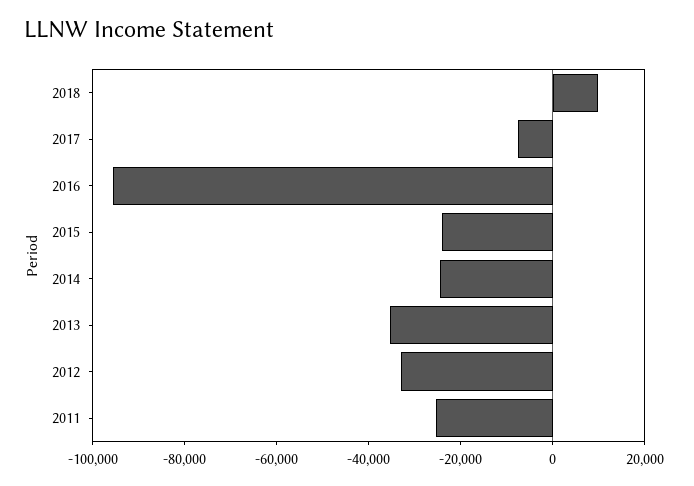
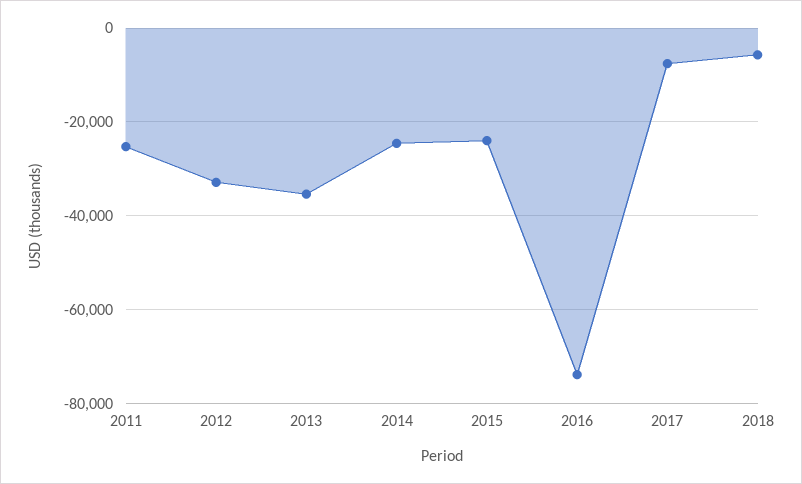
  {
-   "2018": 10000,
+   "2018": -6000,
    "2017": -8000,
-   "2016": -95000,
+   "2016": -74000,
    "2015": -24000,
    "2014": -24000,
    "2013": -36000,
    "2012": -32000,
    "2011": -26000
  }

